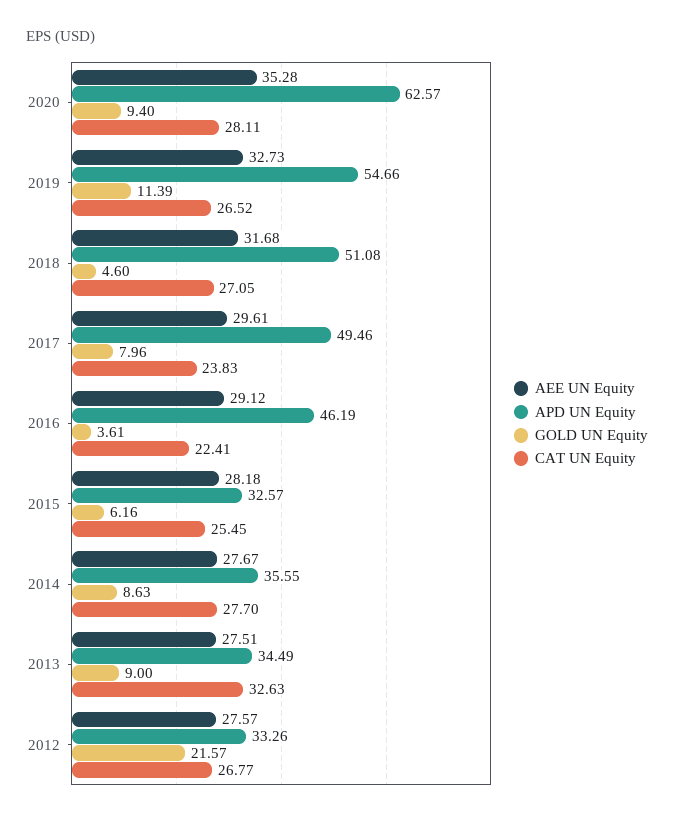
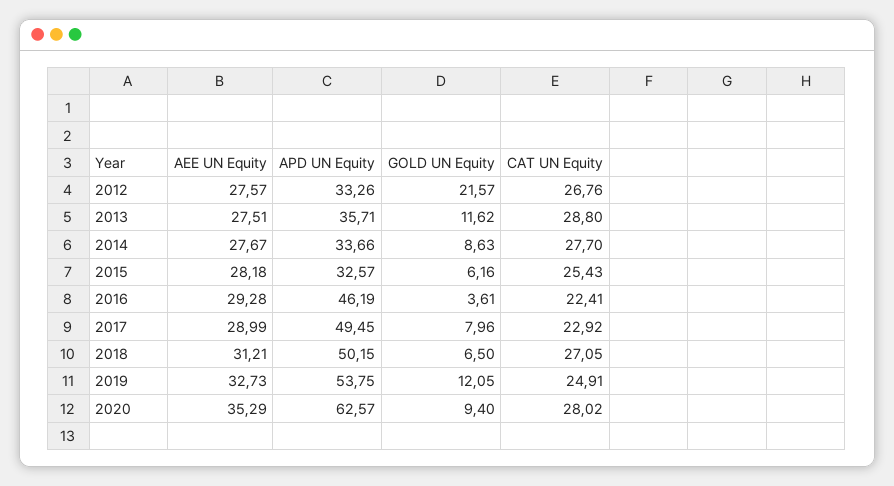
  {
    "AEE UN Equity": {
-     "2020": 35.28,
+     "2020": 35.29,
      "2019": 32.73,
-     "2018": 31.68,
+     "2018": 31.21,
-     "2017": 29.61,
+     "2017": 28.99,
-     "2016": 29.12,
+     "2016": 29.28,
      "2015": 28.18,
      "2014": 27.67,
      "2013": 27.51,
      "2012": 27.57
    },
    "APD UN Equity": {
      "2020": 62.57,
-     "2019": 54.66,
+     "2019": 53.75,
-     "2018": 51.08,
+     "2018": 50.15,
-     "2017": 49.46,
+     "2017": 49.45,
      "2016": 46.19,
      "2015": 32.57,
-     "2014": 35.55,
+     "2014": 33.66,
-     "2013": 34.49,
+     "2013": 35.71,
      "2012": 33.26
    },
    "GOLD UN Equity": {
      "2020": 9.4,
-     "2019": 11.39,
+     "2019": 12.05,
-     "2018": 4.6,
+     "2018": 6.5,
      "2017": 7.96,
      "2016": 3.61,
      "2015": 6.16,
      "2014": 8.63,
-     "2013": 9,
+     "2013": 11.62,
      "2012": 21.57
    },
    "CAT UN Equity": {
-     "2020": 28.11,
+     "2020": 28.02,
-     "2019": 26.52,
+     "2019": 24.91,
      "2018": 27.05,
-     "2017": 23.83,
+     "2017": 22.92,
      "2016": 22.41,
-     "2015": 25.45,
+     "2015": 25.43,
      "2014": 27.7,
-     "2013": 32.63,
+     "2013": 28.8,
-     "2012": 26.77
+     "2012": 26.76
    }
  }

